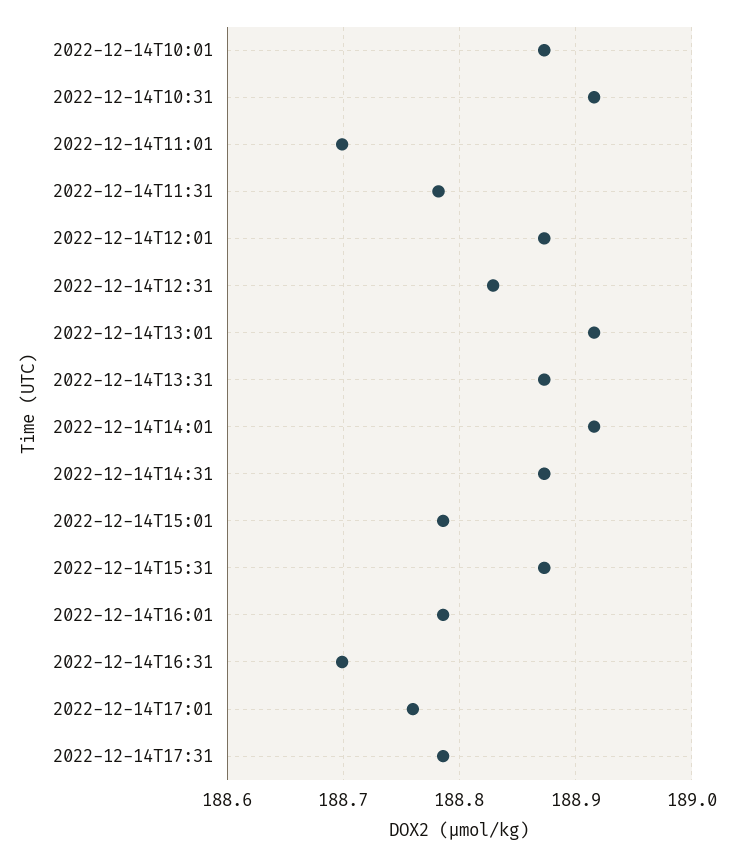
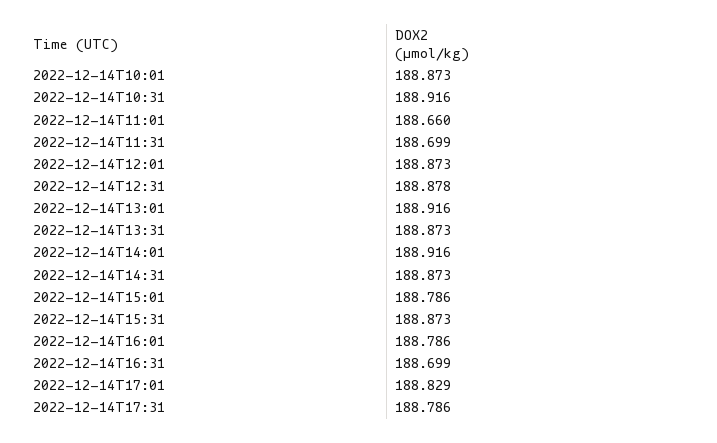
  {
    "2022-12-14T10:01": 188.873,
    "2022-12-14T10:31": 188.916,
-   "2022-12-14T11:01": 188.7,
+   "2022-12-14T11:01": 188.66,
-   "2022-12-14T11:31": 188.78,
+   "2022-12-14T11:31": 188.699,
    "2022-12-14T12:01": 188.873,
-   "2022-12-14T12:31": 188.83,
+   "2022-12-14T12:31": 188.878,
    "2022-12-14T13:01": 188.916,
    "2022-12-14T13:31": 188.873,
    "2022-12-14T14:01": 188.916,
    "2022-12-14T14:31": 188.873,
    "2022-12-14T15:01": 188.786,
    "2022-12-14T15:31": 188.873,
    "2022-12-14T16:01": 188.786,
    "2022-12-14T16:31": 188.699,
-   "2022-12-14T17:01": 188.76,
+   "2022-12-14T17:01": 188.829,
    "2022-12-14T17:31": 188.786
  }

